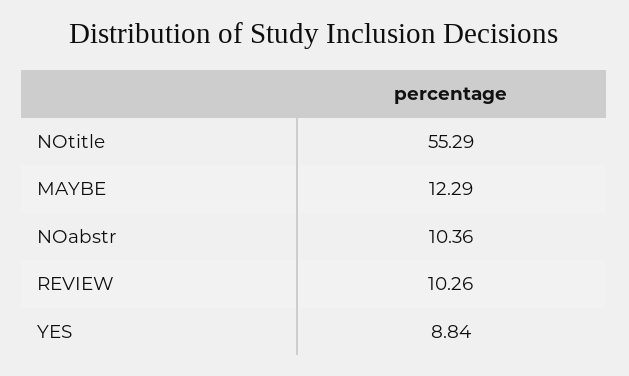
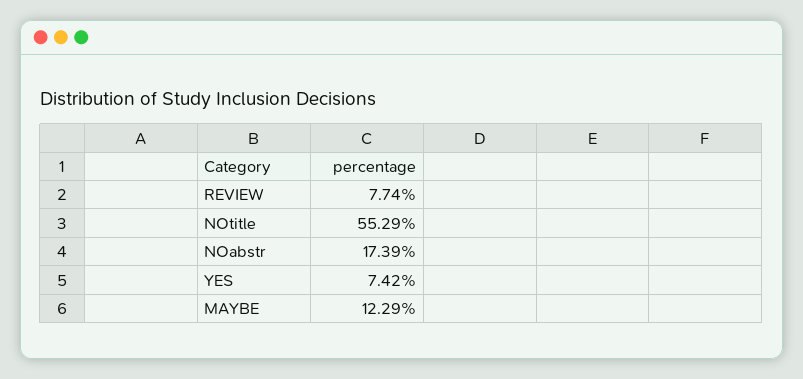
  {
    "NOtitle": 55.29,
    "MAYBE": 12.29,
-   "NOabstr": 10.36,
+   "NOabstr": 17.39,
-   "REVIEW": 10.26,
+   "REVIEW": 7.74,
-   "YES": 8.84
+   "YES": 7.42
  }

